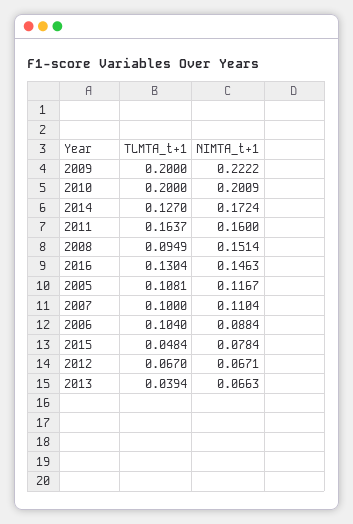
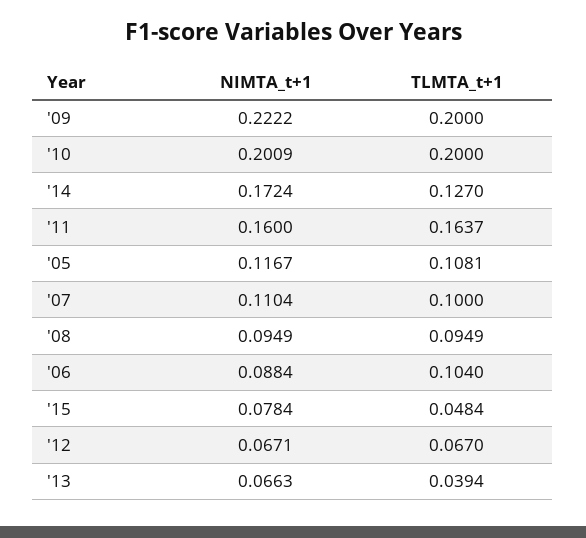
  {
    "TLMTA_t+1": {
      "2009": 0.2,
      "2010": 0.2,
      "2014": 0.127,
      "2011": 0.1637,
      "2008": 0.0949,
-     "2016": 0.1304,
      "2005": 0.1081,
      "2007": 0.1,
      "2006": 0.104,
      "2015": 0.0484,
      "2012": 0.067,
      "2013": 0.0394
    },
    "NIMTA_t+1": {
      "2009": 0.2222,
      "2010": 0.2009,
      "2014": 0.1724,
      "2011": 0.16,
-     "2008": 0.1514,
+     "2008": 0.0949,
-     "2016": 0.1463,
      "2005": 0.1167,
      "2007": 0.1104,
      "2006": 0.0884,
      "2015": 0.0784,
      "2012": 0.0671,
      "2013": 0.0663
    }
  }

